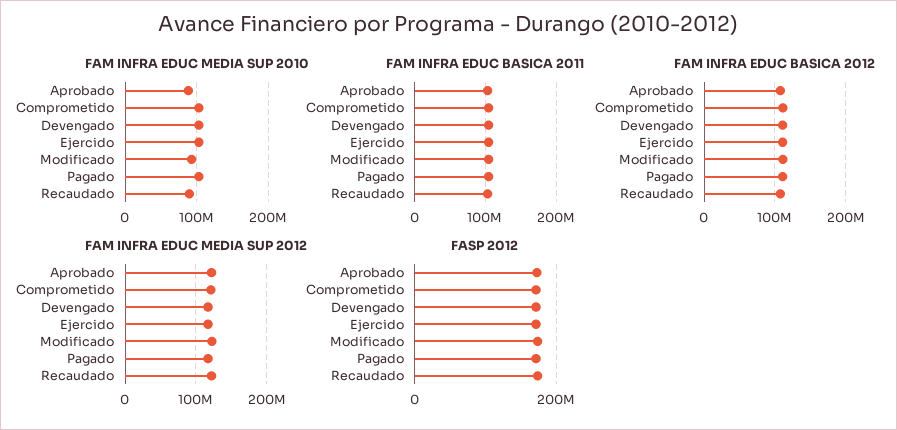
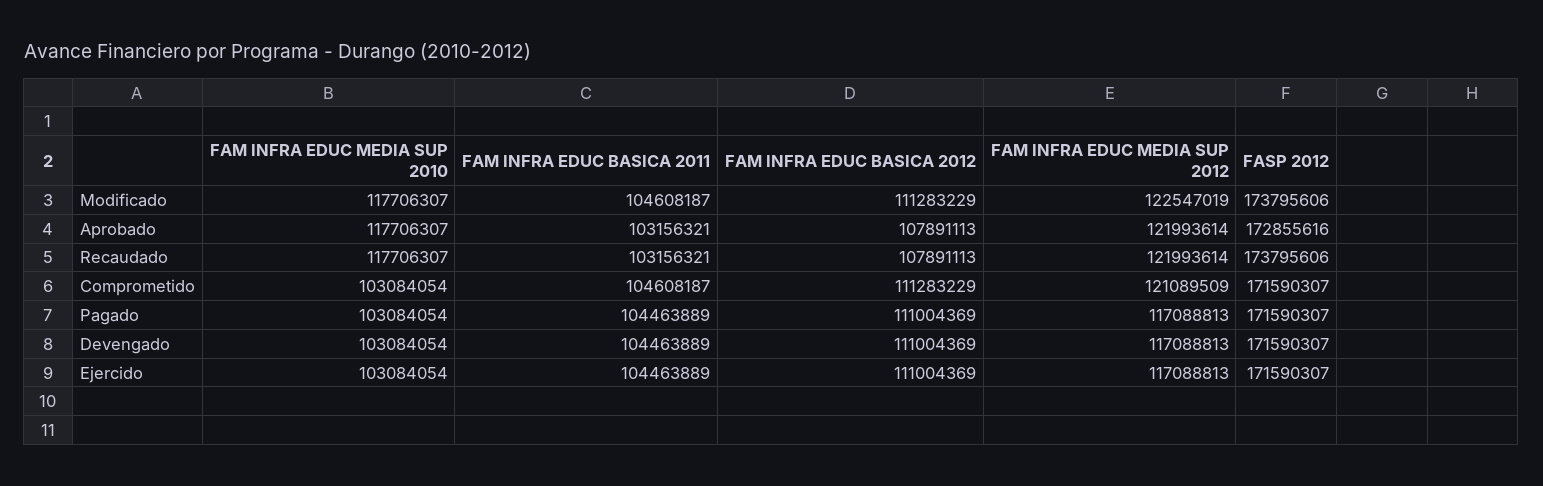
  {
    "FAM INFRA EDUC MEDIA SUP 2010": {
-     "Aprobado": 90000000,
+     "Aprobado": 117706307,
      "Comprometido": 103084054,
      "Devengado": 103084054,
      "Ejercido": 103084054,
-     "Modificado": 90000000,
+     "Modificado": 117706307,
      "Pagado": 103084054,
-     "Recaudado": 90000000
+     "Recaudado": 117706307
    },
    "FAM INFRA EDUC BASICA 2011": {
      "Aprobado": 103156321,
      "Comprometido": 104608187,
      "Devengado": 104463889,
      "Ejercido": 104463889,
      "Modificado": 104608187,
      "Pagado": 104463889,
      "Recaudado": 103156321
    },
    "FAM INFRA EDUC BASICA 2012": {
      "Aprobado": 107891113,
      "Comprometido": 111283229,
      "Devengado": 111004369,
      "Ejercido": 111004369,
      "Modificado": 111283229,
      "Pagado": 111004369,
      "Recaudado": 107891113
    },
    "FAM INFRA EDUC MEDIA SUP 2012": {
      "Aprobado": 121993614,
      "Comprometido": 121089509,
      "Devengado": 117088813,
      "Ejercido": 117088813,
      "Modificado": 122547019,
      "Pagado": 117088813,
      "Recaudado": 121993614
    },
    "FASP 2012": {
      "Aprobado": 172855616,
      "Comprometido": 171590307,
      "Devengado": 171590307,
      "Ejercido": 171590307,
      "Modificado": 173795606,
      "Pagado": 171590307,
      "Recaudado": 173795606
    }
  }

